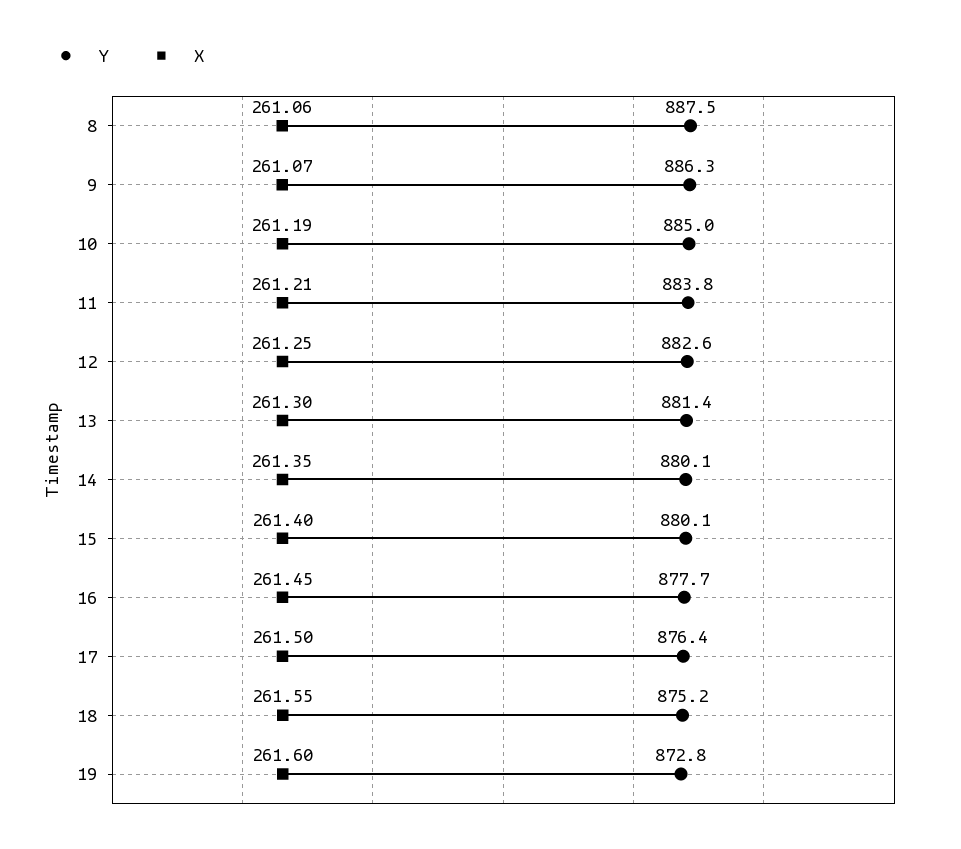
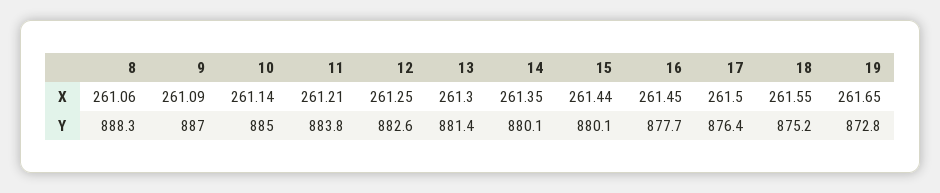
  {
    "Y": {
-     "8": 887.5,
+     "8": 888.3,
-     "9": 886.3,
+     "9": 887,
      "10": 885,
      "11": 883.8,
      "12": 882.6,
      "13": 881.4,
      "14": 880.1,
      "15": 880.1,
      "16": 877.7,
      "17": 876.4,
      "18": 875.2,
      "19": 872.8
    },
    "X": {
      "8": 261.06,
-     "9": 261.07,
+     "9": 261.09,
-     "10": 261.19,
+     "10": 261.14,
      "11": 261.21,
      "12": 261.25,
      "13": 261.3,
      "14": 261.35,
-     "15": 261.4,
+     "15": 261.44,
      "16": 261.45,
      "17": 261.5,
      "18": 261.55,
-     "19": 261.6
+     "19": 261.65
    }
  }

